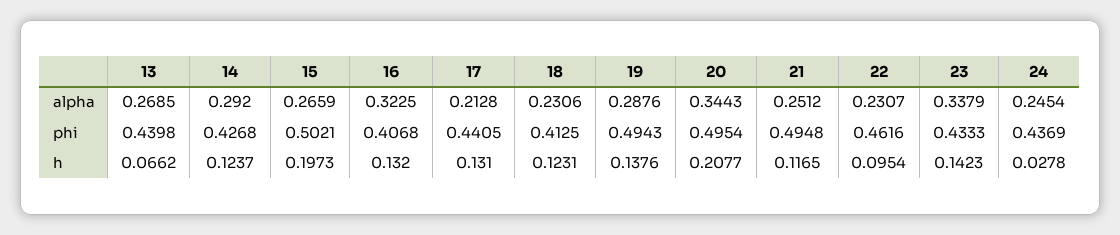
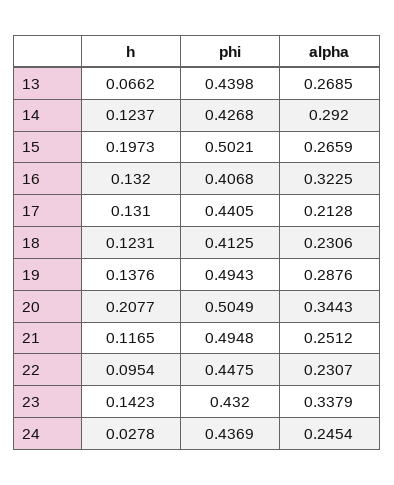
  {
    "13": {
      "alpha": 0.2685,
      "phi": 0.4398,
      "h": 0.0662
    },
    "14": {
      "alpha": 0.292,
      "phi": 0.4268,
      "h": 0.1237
    },
    "15": {
      "alpha": 0.2659,
      "phi": 0.5021,
      "h": 0.1973
    },
    "16": {
      "alpha": 0.3225,
      "phi": 0.4068,
      "h": 0.132
    },
    "17": {
      "alpha": 0.2128,
      "phi": 0.4405,
      "h": 0.131
    },
    "18": {
      "alpha": 0.2306,
      "phi": 0.4125,
      "h": 0.1231
    },
    "19": {
      "alpha": 0.2876,
      "phi": 0.4943,
      "h": 0.1376
    },
    "20": {
      "alpha": 0.3443,
-     "phi": 0.4954,
+     "phi": 0.5049,
      "h": 0.2077
    },
    "21": {
      "alpha": 0.2512,
      "phi": 0.4948,
      "h": 0.1165
    },
    "22": {
      "alpha": 0.2307,
-     "phi": 0.4616,
+     "phi": 0.4475,
      "h": 0.0954
    },
    "23": {
      "alpha": 0.3379,
-     "phi": 0.4333,
+     "phi": 0.432,
      "h": 0.1423
    },
    "24": {
      "alpha": 0.2454,
      "phi": 0.4369,
      "h": 0.0278
    }
  }

